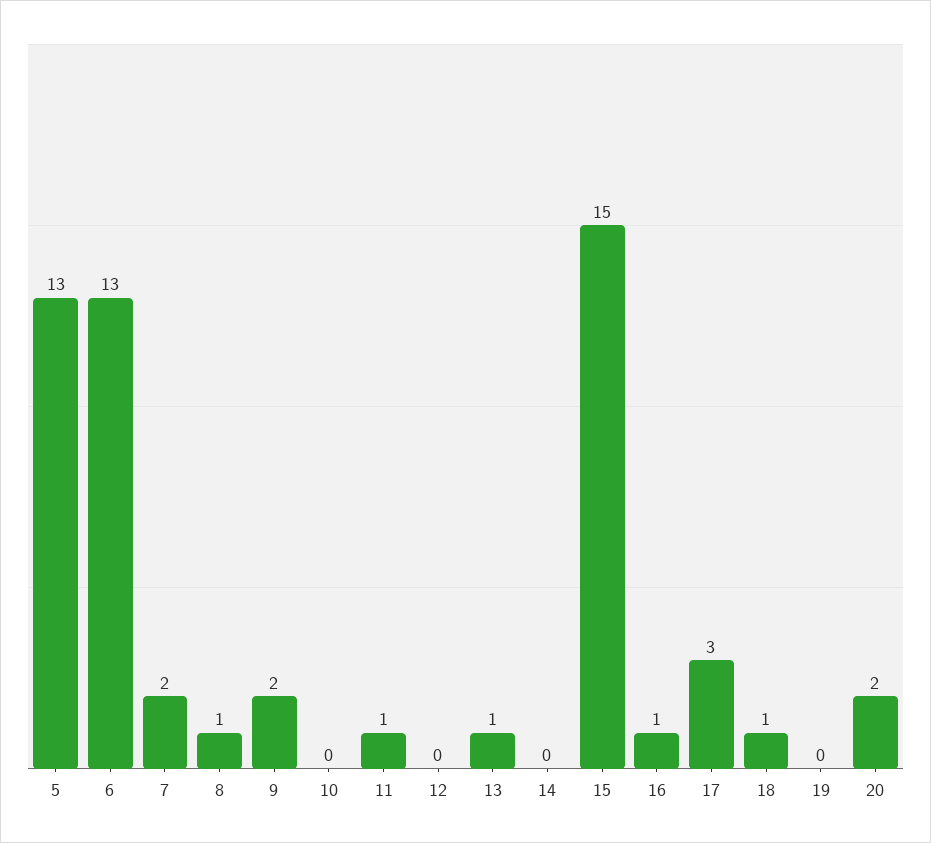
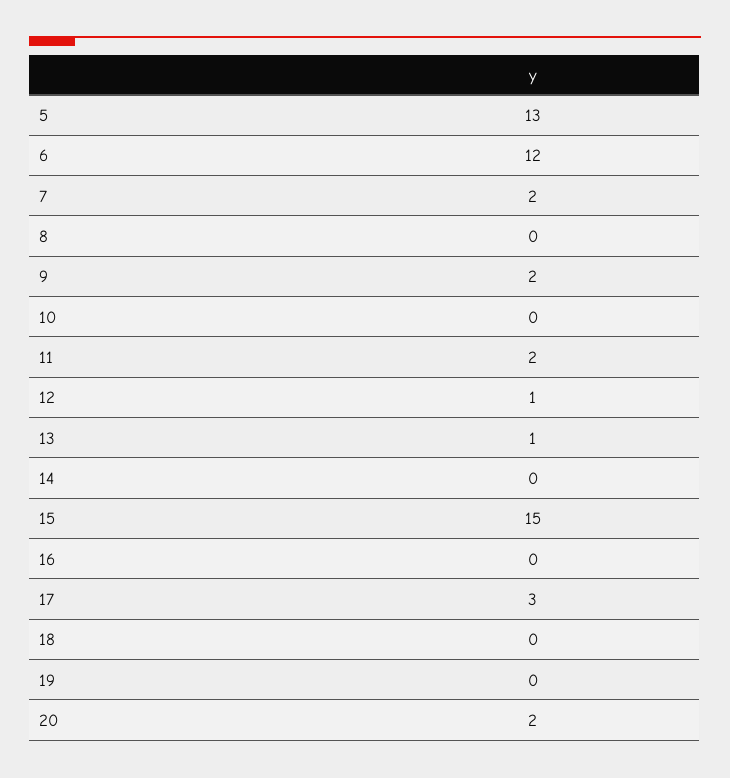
  {
    "5": 13,
-   "6": 13,
+   "6": 12,
    "7": 2,
-   "8": 1,
+   "8": 0,
    "9": 2,
    "10": 0,
-   "11": 1,
+   "11": 2,
-   "12": 0,
+   "12": 1,
    "13": 1,
    "14": 0,
    "15": 15,
-   "16": 1,
+   "16": 0,
    "17": 3,
-   "18": 1,
+   "18": 0,
    "19": 0,
    "20": 2
  }

